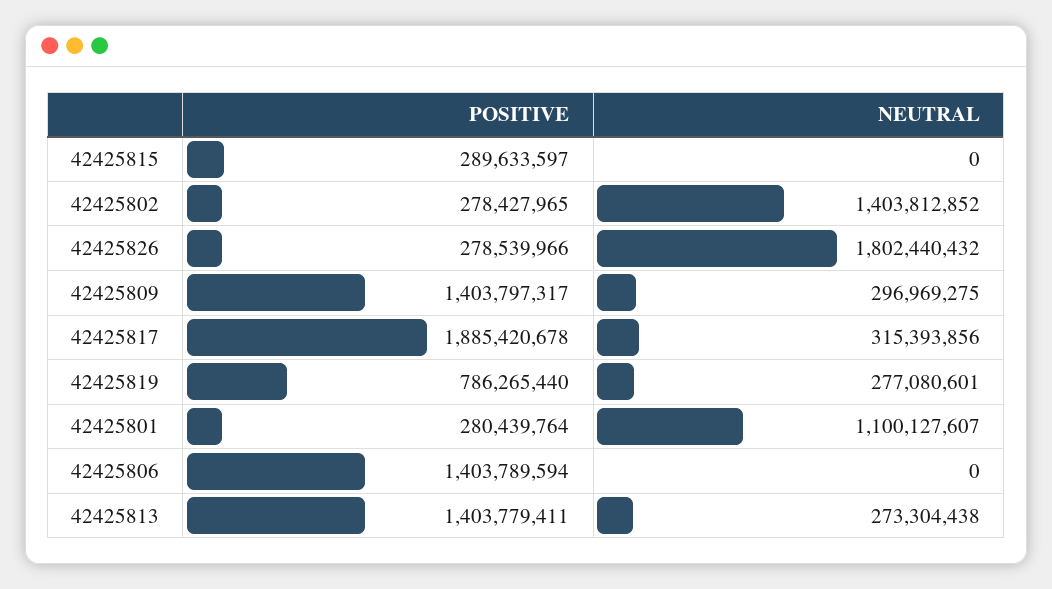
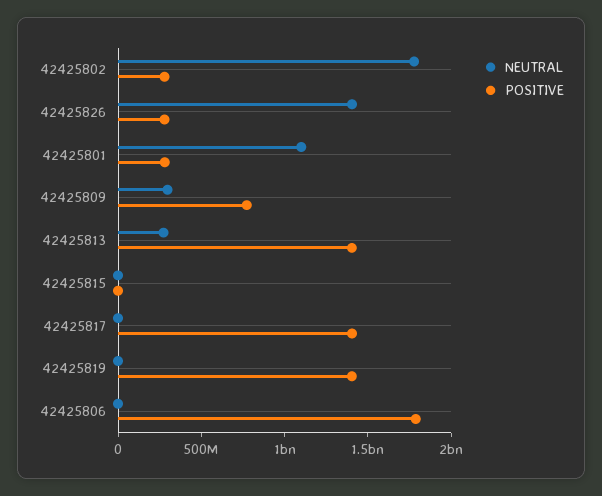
  {
    "POSITIVE": {
-     "42425815": 289633597,
+     "42425815": 0,
      "42425802": 278427965,
      "42425826": 278539966,
-     "42425809": 1403797317,
+     "42425809": 800000000,
-     "42425817": 1885420678,
+     "42425817": 1400000000,
-     "42425819": 786265440,
+     "42425819": 1400000000,
      "42425801": 280439764,
-     "42425806": 1403789594,
+     "42425806": 1800000000,
      "42425813": 1403779411
    },
    "NEUTRAL": {
      "42425815": 0,
-     "42425802": 1403812852,
+     "42425802": 1800000000,
-     "42425826": 1802440432,
+     "42425826": 1400000000,
      "42425809": 296969275,
-     "42425817": 315393856,
+     "42425817": 0,
-     "42425819": 277080601,
+     "42425819": 0,
      "42425801": 1100127607,
      "42425806": 0,
      "42425813": 273304438
    }
  }

